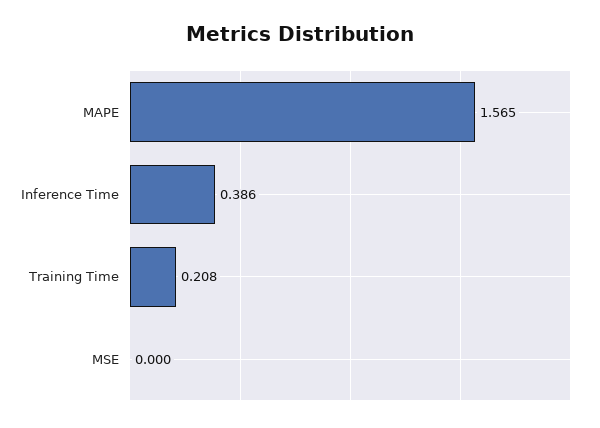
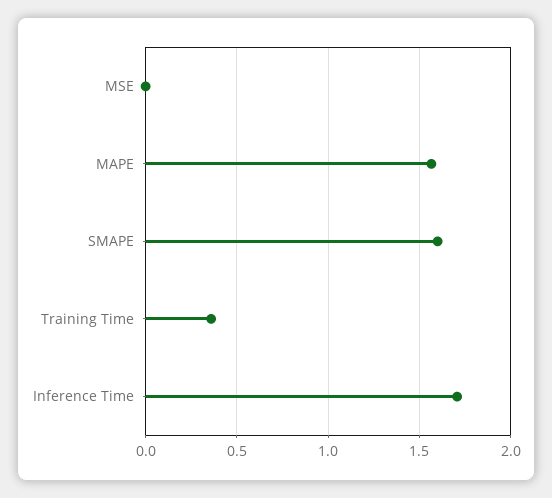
  {
    "MAPE": 1.565,
-   "Inference Time": 0.386,
+   "Inference Time": 1.7,
-   "Training Time": 0.208,
+   "Training Time": 0.35,
-   "MSE": 0
+   "MSE": 0,
+   "SMAPE": 1.6
  }

